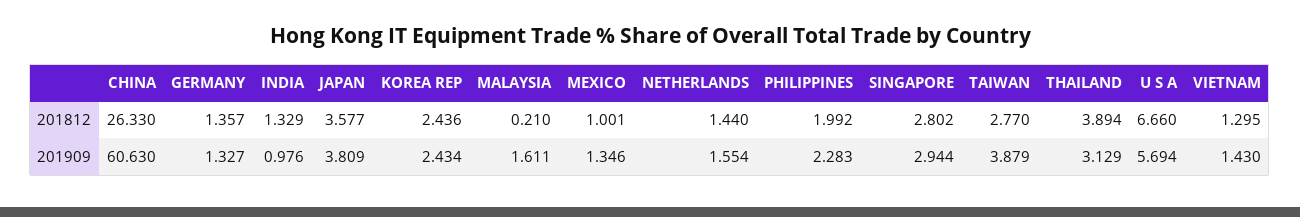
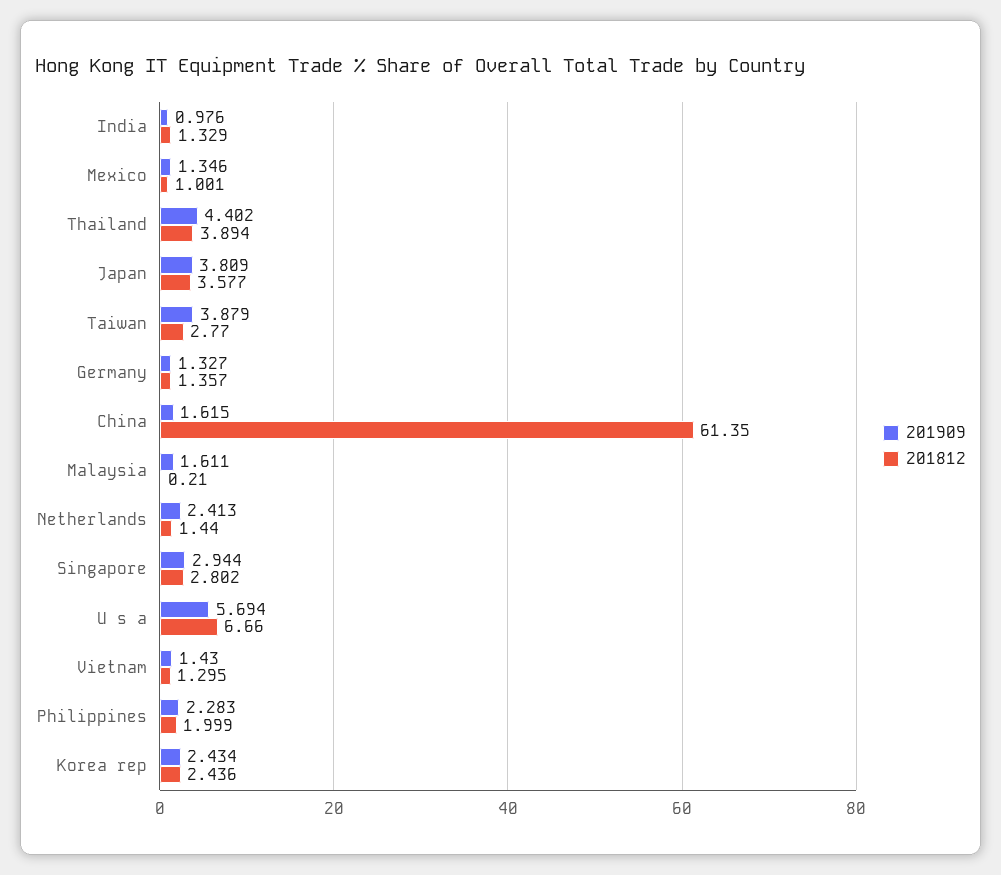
  {
    "201812": {
-     "CHINA": 26.33,
+     "CHINA": 61.35,
      "GERMANY": 1.357,
      "INDIA": 1.329,
      "JAPAN": 3.577,
      "KOREA REP": 2.436,
      "MALAYSIA": 0.21,
      "MEXICO": 1.001,
      "NETHERLANDS": 1.44,
-     "PHILIPPINES": 1.992,
+     "PHILIPPINES": 1.999,
      "SINGAPORE": 2.802,
      "TAIWAN": 2.77,
      "THAILAND": 3.894,
      "U S A": 6.66,
      "VIETNAM": 1.295
    },
    "201909": {
-     "CHINA": 60.63,
+     "CHINA": 1.615,
      "GERMANY": 1.327,
      "INDIA": 0.976,
      "JAPAN": 3.809,
      "KOREA REP": 2.434,
      "MALAYSIA": 1.611,
      "MEXICO": 1.346,
-     "NETHERLANDS": 1.554,
+     "NETHERLANDS": 2.413,
      "PHILIPPINES": 2.283,
      "SINGAPORE": 2.944,
      "TAIWAN": 3.879,
-     "THAILAND": 3.129,
+     "THAILAND": 4.402,
      "U S A": 5.694,
      "VIETNAM": 1.43
    }
  }

